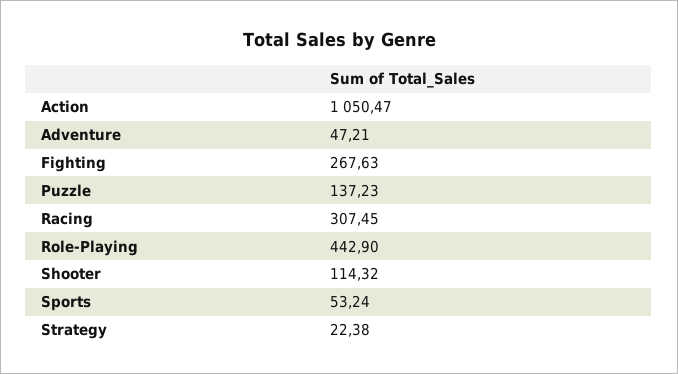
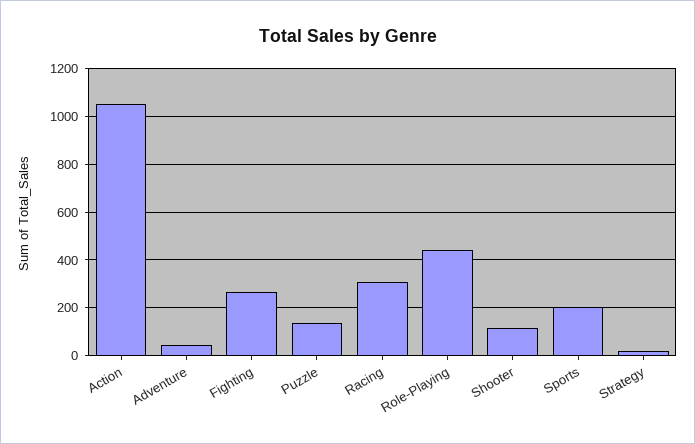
  {
    "Action": 1050.47,
    "Adventure": 47.21,
    "Fighting": 267.63,
    "Puzzle": 137.23,
    "Racing": 307.45,
    "Role-Playing": 442.9,
    "Shooter": 114.32,
-   "Sports": 53.24,
+   "Sports": 200,
    "Strategy": 22.38
  }

